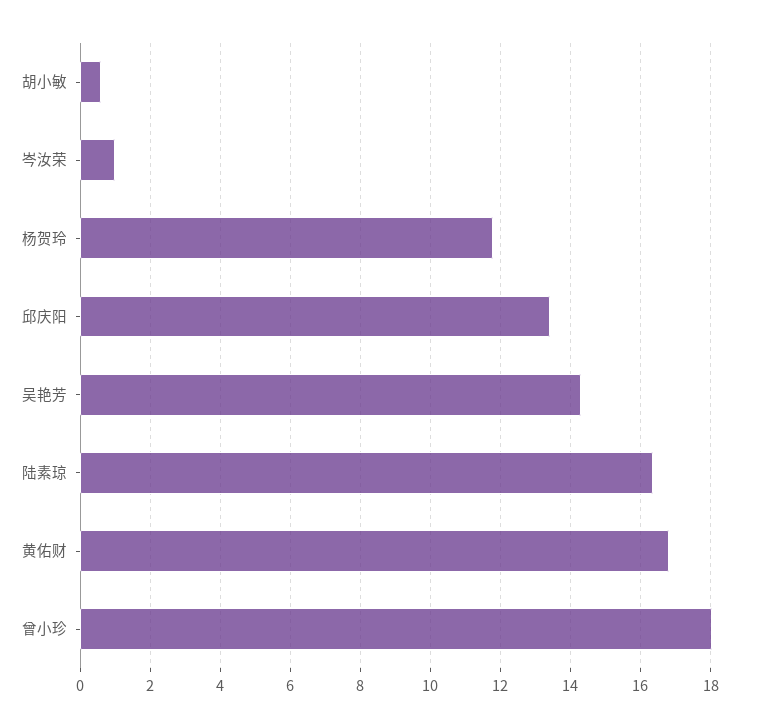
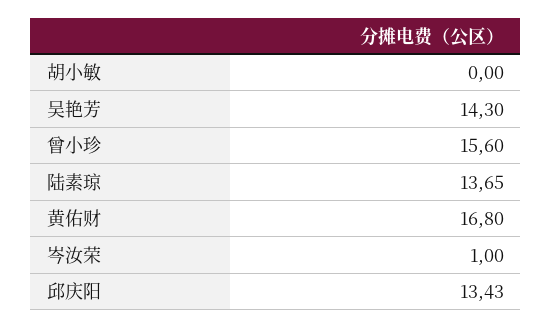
  {
-   "胡小敏": 0.6,
+   "胡小敏": 0,
    "岑汝荣": 1,
-   "杨贺玲": 11.8,
    "邱庆阳": 13.43,
    "吴艳芳": 14.3,
-   "陆素琼": 16.4,
+   "陆素琼": 13.65,
    "黄佑财": 16.8,
-   "曾小珍": 18
+   "曾小珍": 15.6
  }

